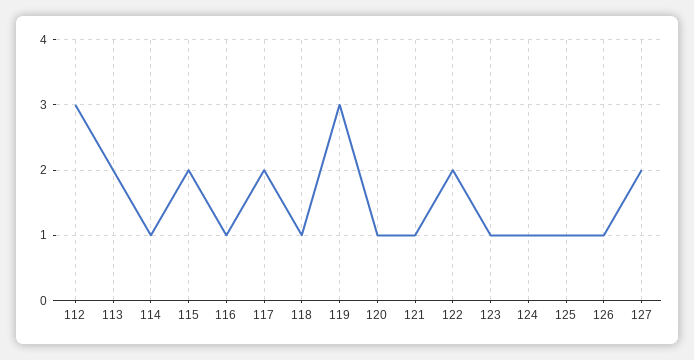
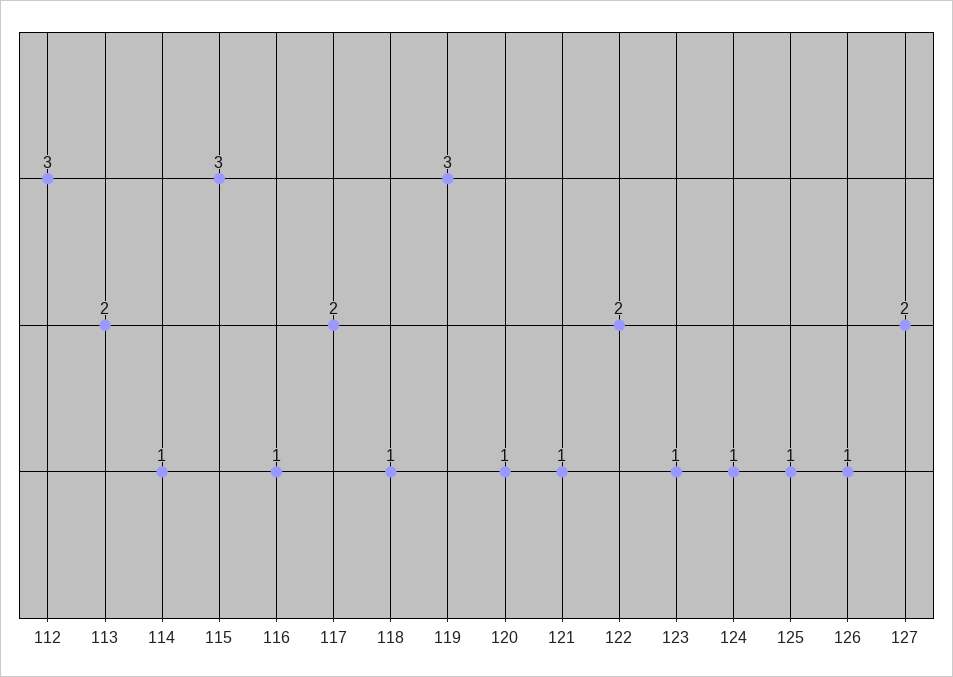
  {
    "112": 3,
    "113": 2,
    "114": 1,
-   "115": 2,
+   "115": 3,
    "116": 1,
    "117": 2,
    "118": 1,
    "119": 3,
    "120": 1,
    "121": 1,
    "122": 2,
    "123": 1,
    "124": 1,
    "125": 1,
    "126": 1,
    "127": 2
  }

